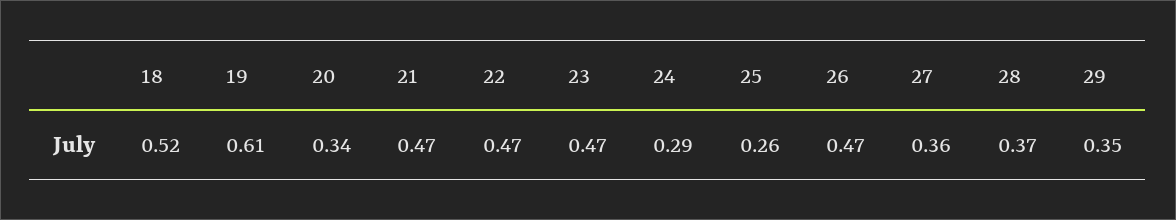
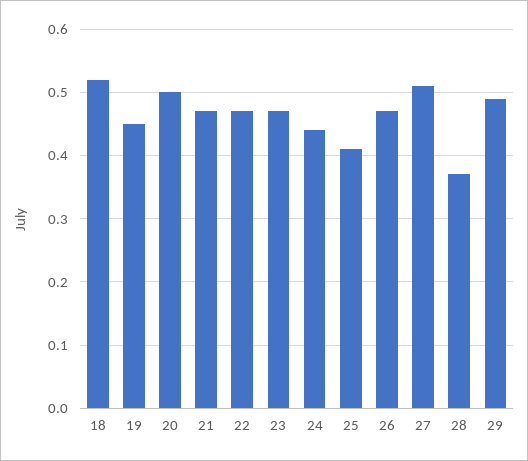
  {
    "18": 0.52,
-   "19": 0.61,
+   "19": 0.45,
-   "20": 0.34,
+   "20": 0.5,
    "21": 0.47,
    "22": 0.47,
    "23": 0.47,
-   "24": 0.29,
+   "24": 0.44,
-   "25": 0.26,
+   "25": 0.41,
    "26": 0.47,
-   "27": 0.36,
+   "27": 0.51,
    "28": 0.37,
-   "29": 0.35
+   "29": 0.49
  }

